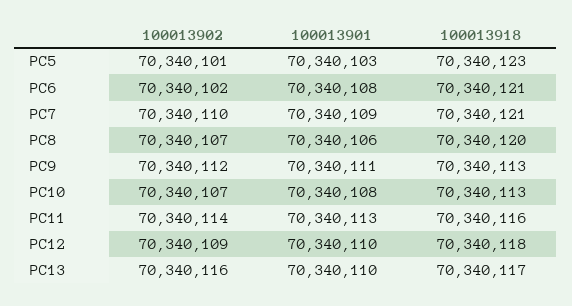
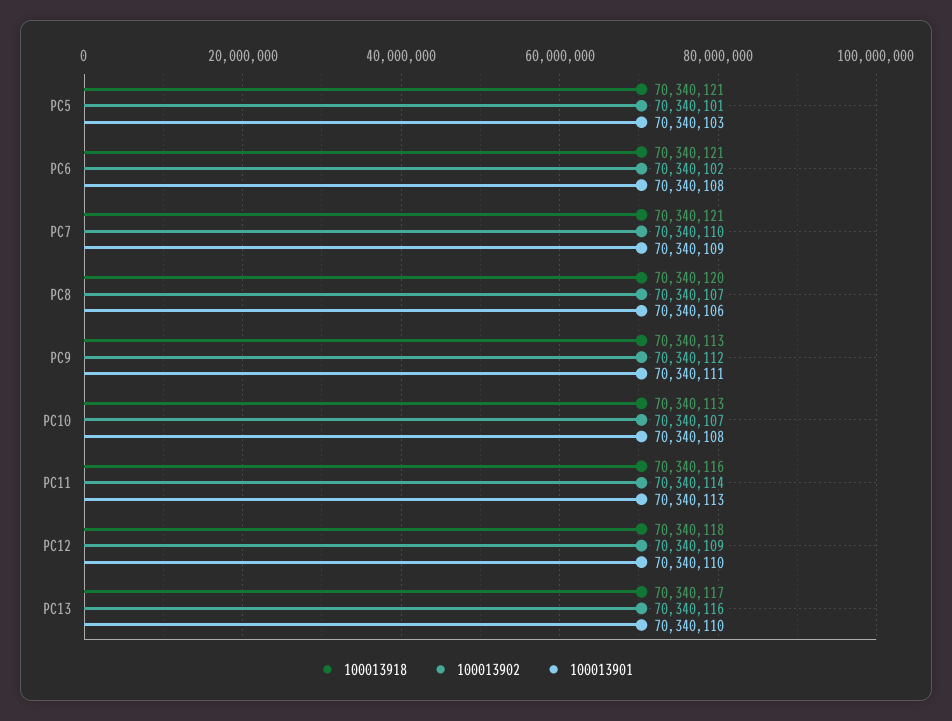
  {
    "100013902": {
      "PC5": 70340101,
      "PC6": 70340102,
      "PC7": 70340110,
      "PC8": 70340107,
      "PC9": 70340112,
      "PC10": 70340107,
      "PC11": 70340114,
      "PC12": 70340109,
      "PC13": 70340116
    },
    "100013901": {
      "PC5": 70340103,
      "PC6": 70340108,
      "PC7": 70340109,
      "PC8": 70340106,
      "PC9": 70340111,
      "PC10": 70340108,
      "PC11": 70340113,
      "PC12": 70340110,
      "PC13": 70340110
    },
    "100013918": {
-     "PC5": 70340123,
+     "PC5": 70340121,
      "PC6": 70340121,
      "PC7": 70340121,
      "PC8": 70340120,
      "PC9": 70340113,
      "PC10": 70340113,
      "PC11": 70340116,
      "PC12": 70340118,
      "PC13": 70340117
    }
  }

